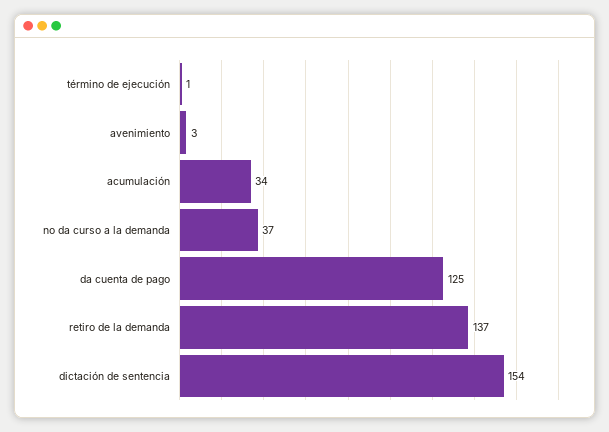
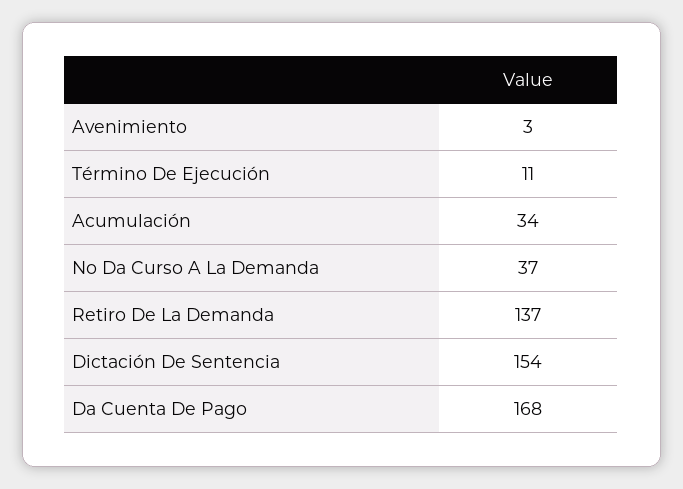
  {
-   "término de ejecución": 1,
+   "término de ejecución": 11,
    "avenimiento": 3,
    "acumulación": 34,
    "no da curso a la demanda": 37,
-   "da cuenta de pago": 125,
+   "da cuenta de pago": 168,
    "retiro de la demanda": 137,
    "dictación de sentencia": 154
  }

